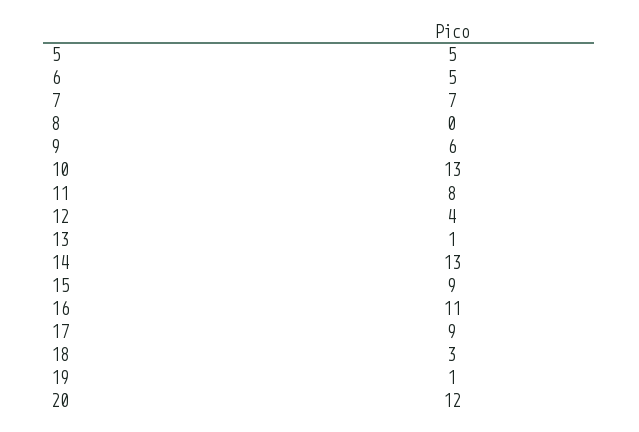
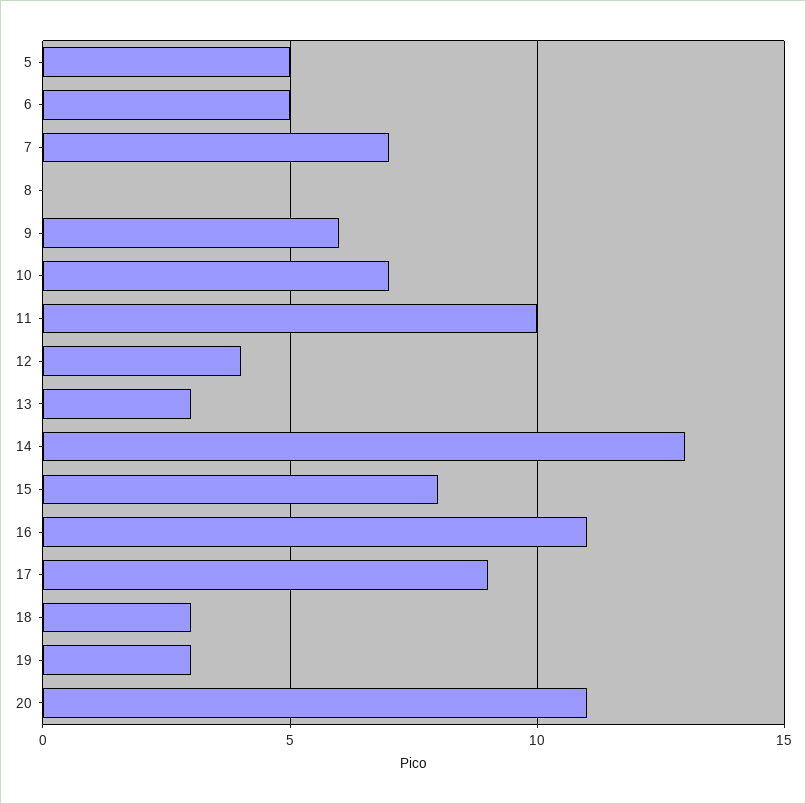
  {
    "5": 5,
    "6": 5,
    "7": 7,
    "8": 0,
    "9": 6,
-   "10": 13,
+   "10": 7,
-   "11": 8,
+   "11": 10,
    "12": 4,
-   "13": 1,
+   "13": 3,
    "14": 13,
-   "15": 9,
+   "15": 8,
    "16": 11,
    "17": 9,
    "18": 3,
-   "19": 1,
+   "19": 3,
-   "20": 12
+   "20": 11
  }

